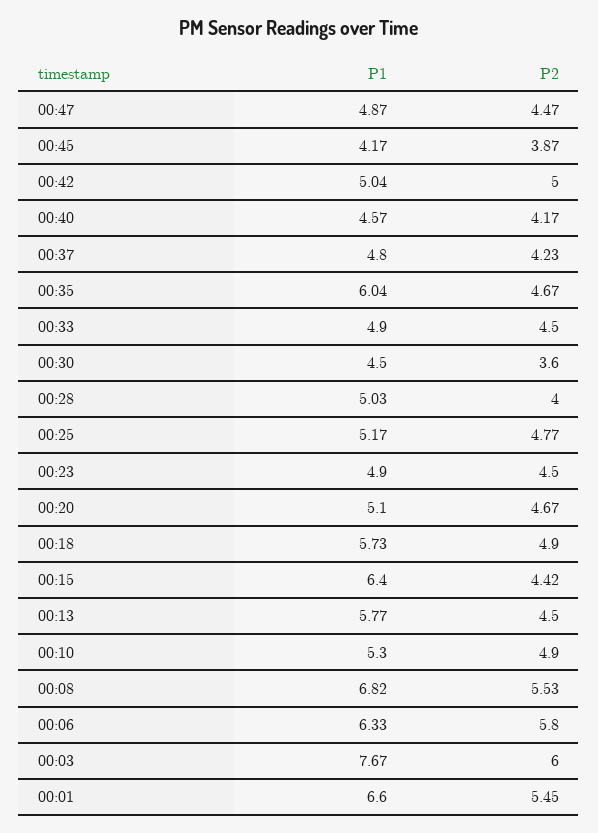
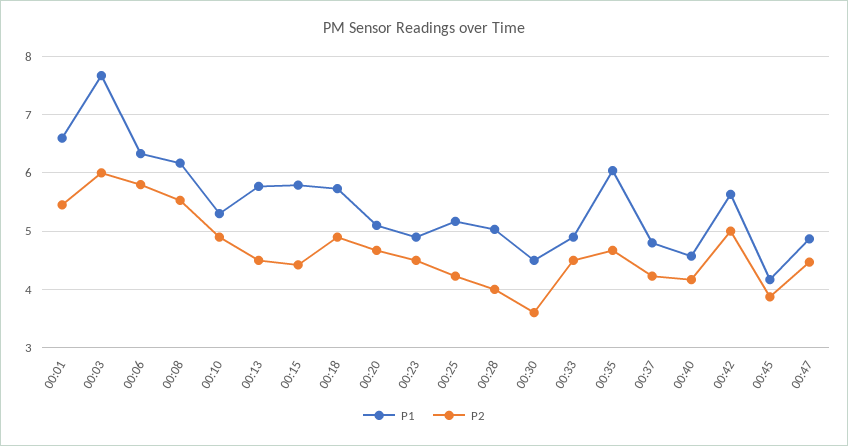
  {
    "P1": {
      "00:47": 4.87,
      "00:45": 4.17,
-     "00:42": 5.04,
+     "00:42": 5.6,
      "00:40": 4.57,
      "00:37": 4.8,
      "00:35": 6.04,
      "00:33": 4.9,
      "00:30": 4.5,
      "00:28": 5.03,
      "00:25": 5.17,
      "00:23": 4.9,
      "00:20": 5.1,
      "00:18": 5.73,
-     "00:15": 6.4,
+     "00:15": 5.8,
      "00:13": 5.77,
      "00:10": 5.3,
-     "00:08": 6.82,
+     "00:08": 6.2,
      "00:06": 6.33,
      "00:03": 7.67,
      "00:01": 6.6
    },
    "P2": {
      "00:47": 4.47,
      "00:45": 3.87,
      "00:42": 5,
      "00:40": 4.17,
      "00:37": 4.23,
      "00:35": 4.67,
      "00:33": 4.5,
      "00:30": 3.6,
      "00:28": 4,
-     "00:25": 4.77,
+     "00:25": 4.2,
      "00:23": 4.5,
      "00:20": 4.67,
      "00:18": 4.9,
      "00:15": 4.42,
      "00:13": 4.5,
      "00:10": 4.9,
      "00:08": 5.53,
      "00:06": 5.8,
      "00:03": 6,
      "00:01": 5.45
    }
  }

